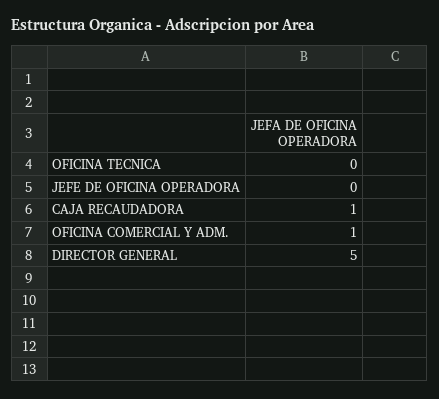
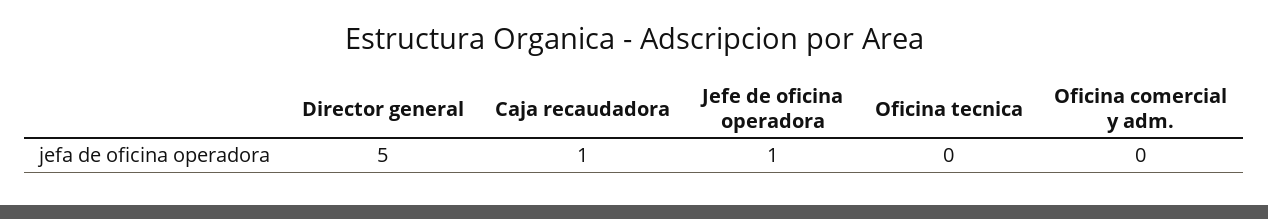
  {
    "OFICINA TECNICA": 0,
-   "JEFE DE OFICINA OPERADORA": 0,
+   "JEFE DE OFICINA OPERADORA": 1,
    "CAJA RECAUDADORA": 1,
-   "OFICINA COMERCIAL Y ADM.": 1,
+   "OFICINA COMERCIAL Y ADM.": 0,
    "DIRECTOR GENERAL": 5
  }

